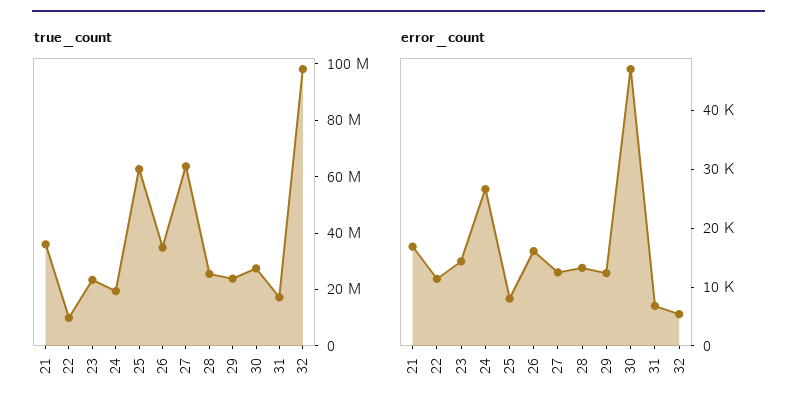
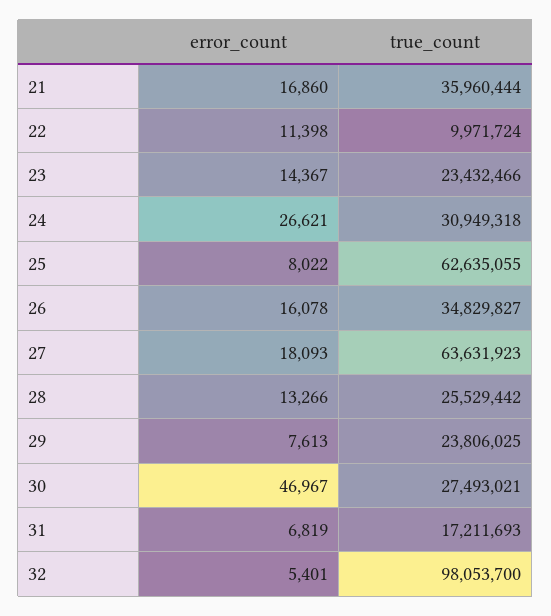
  {
    "true_count": {
      "21": 35960444,
      "22": 9971724,
      "23": 23432466,
-     "24": 20000000,
+     "24": 30949318,
      "25": 62635055,
      "26": 34829827,
      "27": 63631923,
      "28": 25529442,
      "29": 23806025,
      "30": 27493021,
      "31": 17211693,
      "32": 98053700
    },
    "error_count": {
      "21": 16860,
      "22": 11398,
      "23": 14367,
      "24": 26621,
      "25": 8022,
      "26": 16078,
-     "27": 12000,
+     "27": 18093,
      "28": 13266,
-     "29": 12000,
+     "29": 7613,
      "30": 46967,
      "31": 6819,
      "32": 5401
    }
  }

